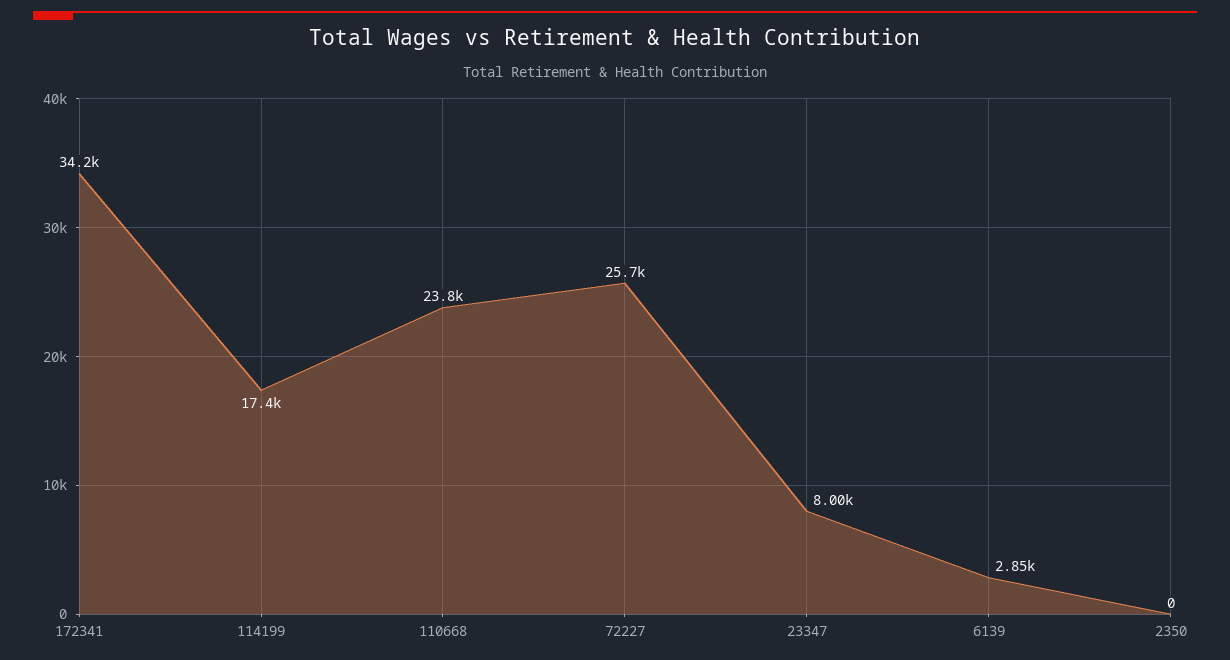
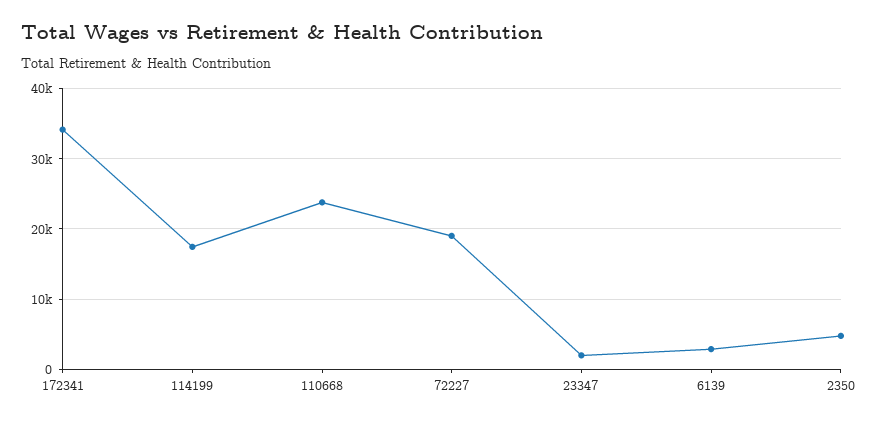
  {
    "172341": 34200,
    "114199": 17400,
    "110668": 23800,
-   "72227": 25700,
+   "72227": 19000,
-   "23347": 8000,
+   "23347": 2000,
    "6139": 2850,
-   "2350": 0
+   "2350": 5000
  }

